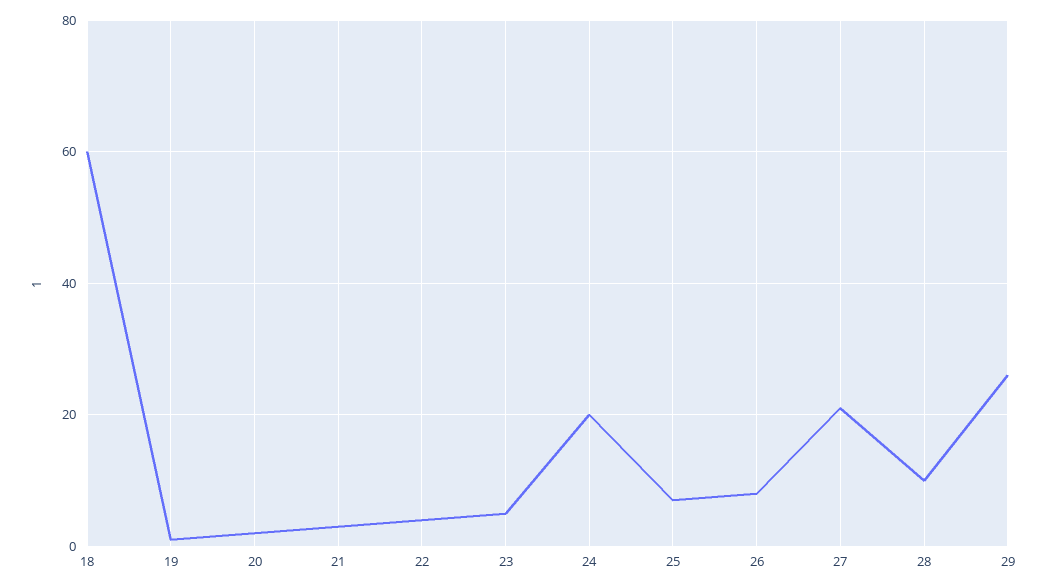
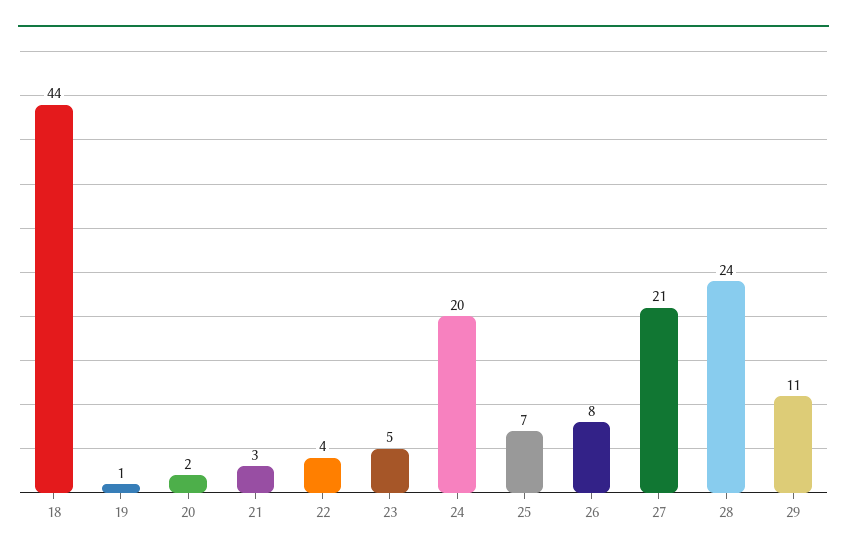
  {
-   "18": 60,
+   "18": 44,
    "19": 1,
    "20": 2,
    "21": 3,
    "22": 4,
    "23": 5,
    "24": 20,
    "25": 7,
    "26": 8,
    "27": 21,
-   "28": 10,
+   "28": 24,
-   "29": 25
+   "29": 11
  }

